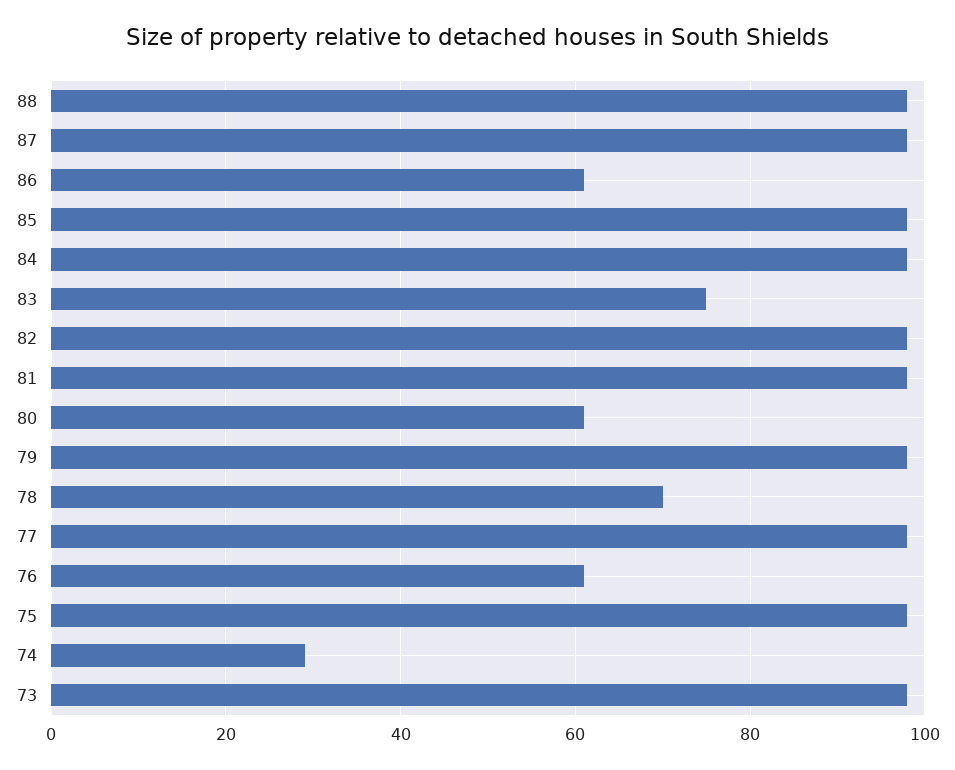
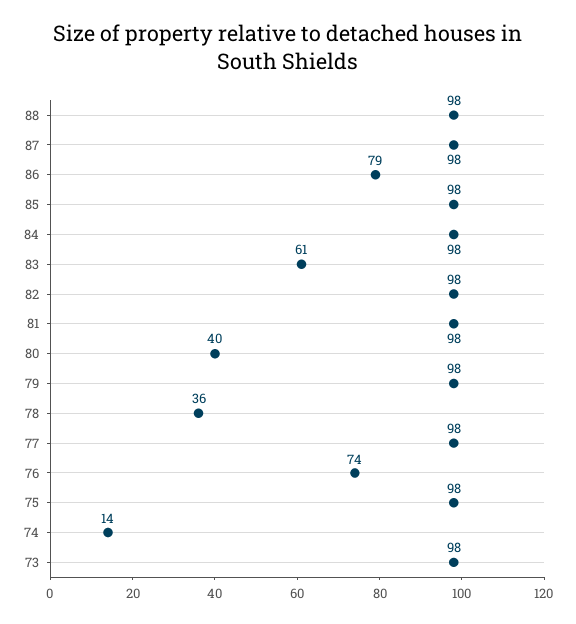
  {
    "88": 98,
    "87": 98,
-   "86": 60,
+   "86": 79,
    "85": 98,
    "84": 98,
-   "83": 75,
+   "83": 61,
    "82": 98,
    "81": 98,
-   "80": 60,
+   "80": 40,
    "79": 98,
-   "78": 70,
+   "78": 36,
    "77": 98,
-   "76": 60,
+   "76": 74,
    "75": 98,
-   "74": 30,
+   "74": 14,
    "73": 98
  }

